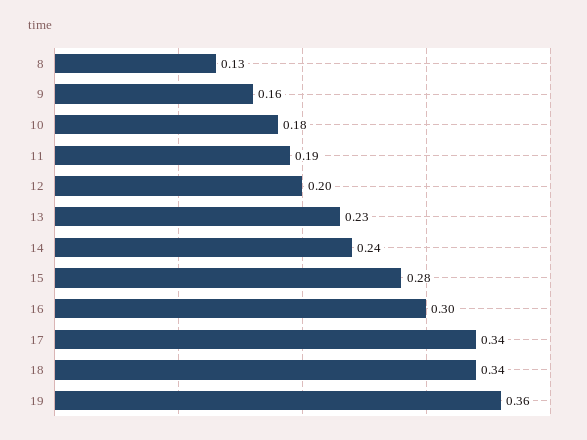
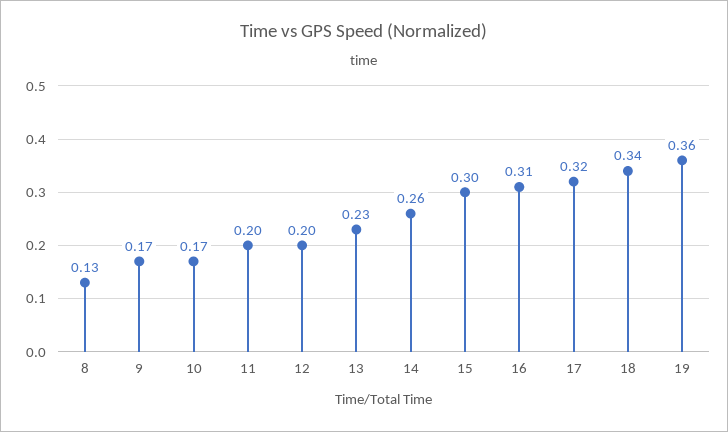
  {
    "8": 0.13,
-   "9": 0.16,
+   "9": 0.17,
-   "10": 0.18,
+   "10": 0.17,
-   "11": 0.19,
+   "11": 0.2,
    "12": 0.2,
    "13": 0.23,
-   "14": 0.24,
+   "14": 0.26,
-   "15": 0.28,
+   "15": 0.3,
-   "16": 0.3,
+   "16": 0.31,
-   "17": 0.34,
+   "17": 0.32,
    "18": 0.34,
    "19": 0.36
  }

